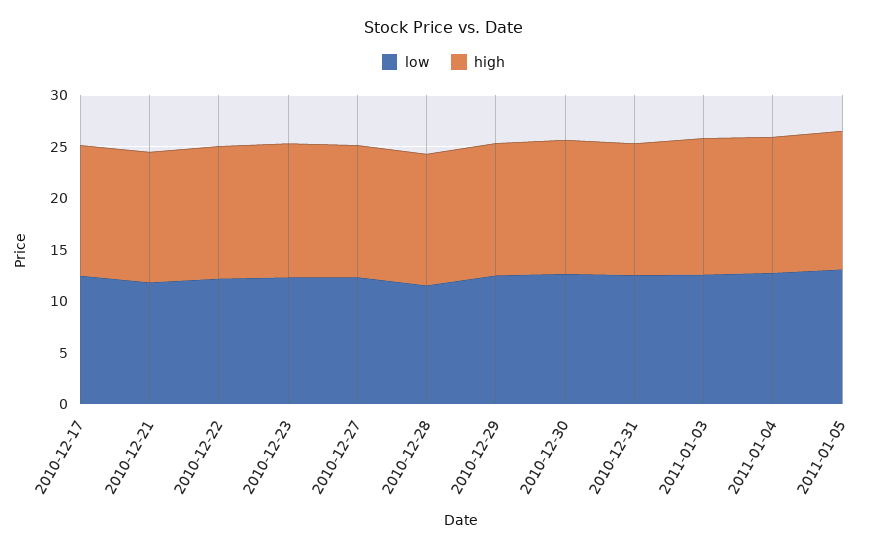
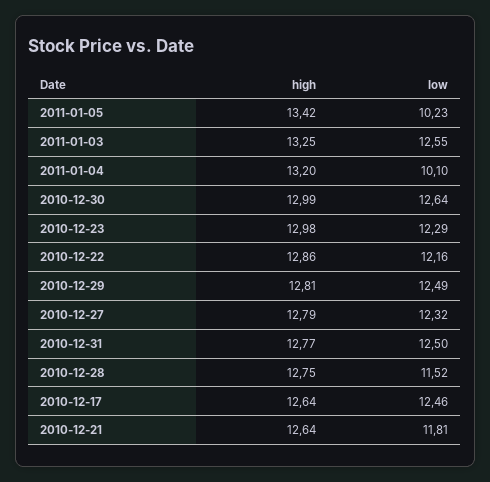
  {
    "low": {
      "2010-12-17": 12.46,
      "2010-12-21": 11.81,
      "2010-12-22": 12.16,
      "2010-12-23": 12.29,
      "2010-12-27": 12.32,
      "2010-12-28": 11.52,
      "2010-12-29": 12.49,
      "2010-12-30": 12.64,
      "2010-12-31": 12.5,
      "2011-01-03": 12.55,
-     "2011-01-04": 13,
+     "2011-01-04": 10.1,
-     "2011-01-05": 13
+     "2011-01-05": 10.23
    },
    "high": {
      "2010-12-17": 12.64,
      "2010-12-21": 12.64,
      "2010-12-22": 12.86,
      "2010-12-23": 12.98,
      "2010-12-27": 12.79,
      "2010-12-28": 12.75,
      "2010-12-29": 12.81,
      "2010-12-30": 12.99,
      "2010-12-31": 12.77,
      "2011-01-03": 13.25,
      "2011-01-04": 13.2,
      "2011-01-05": 13.42
    }
  }

